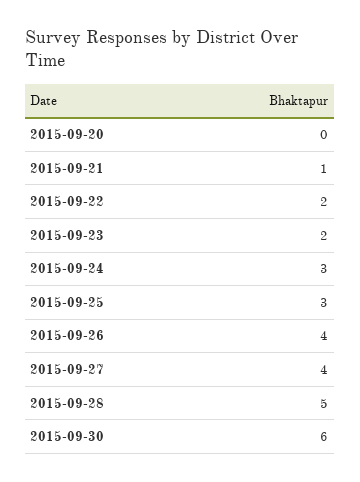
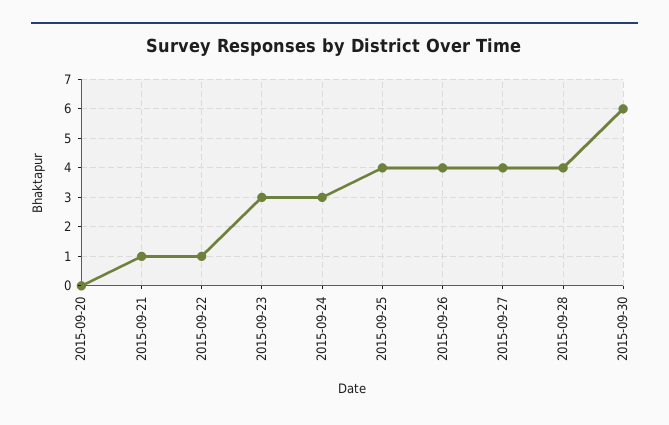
  {
    "2015-09-20": 0,
    "2015-09-21": 1,
-   "2015-09-22": 2,
+   "2015-09-22": 1,
-   "2015-09-23": 2,
+   "2015-09-23": 3,
    "2015-09-24": 3,
-   "2015-09-25": 3,
+   "2015-09-25": 4,
    "2015-09-26": 4,
    "2015-09-27": 4,
-   "2015-09-28": 5,
+   "2015-09-28": 4,
    "2015-09-30": 6
  }

